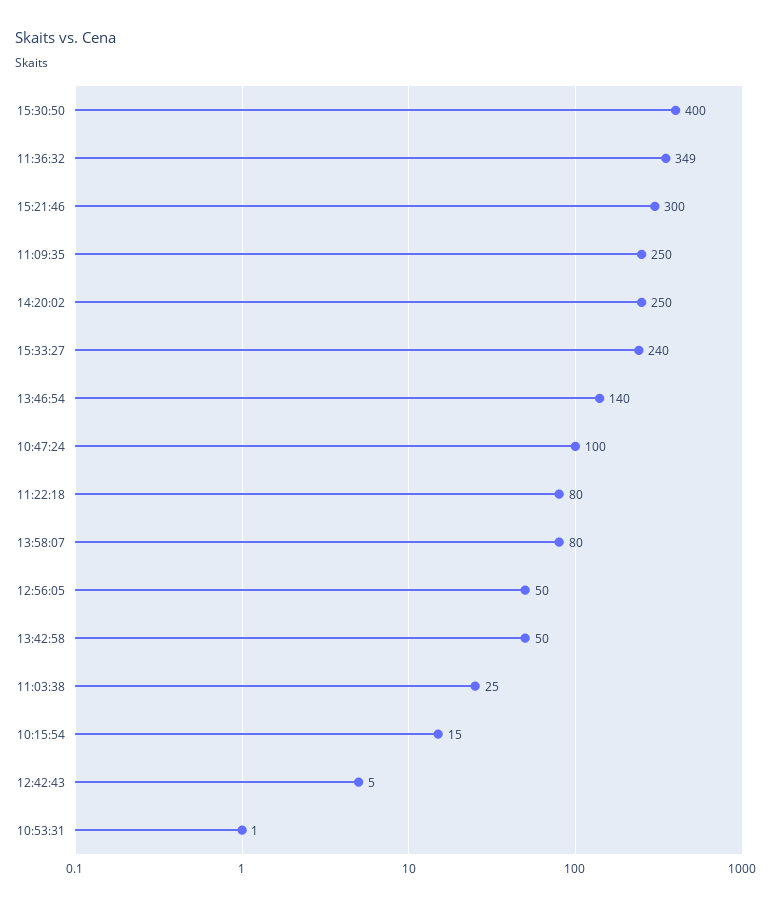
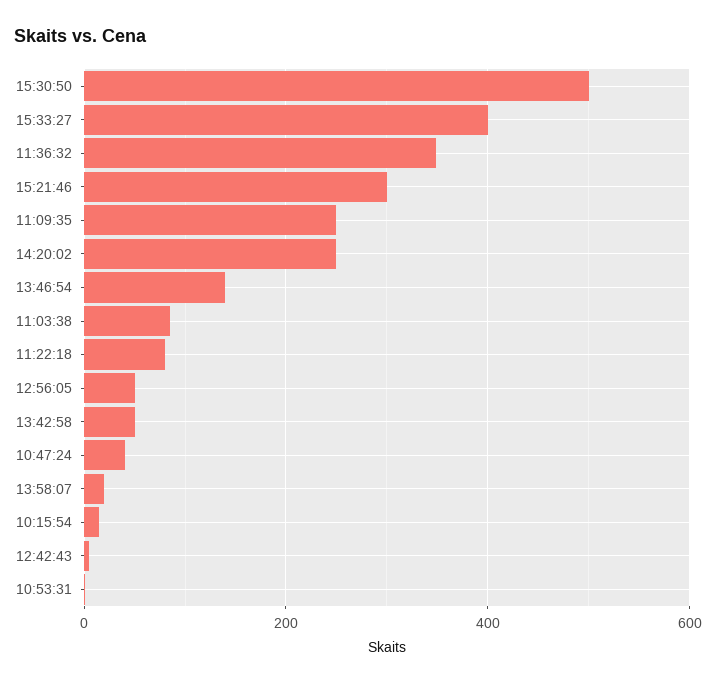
  {
-   "15:30:50": 400,
+   "15:30:50": 500,
    "11:36:32": 349,
    "15:21:46": 300,
    "11:09:35": 250,
    "14:20:02": 250,
-   "15:33:27": 240,
+   "15:33:27": 400,
    "13:46:54": 140,
-   "10:47:24": 100,
+   "10:47:24": 40,
    "11:22:18": 80,
-   "13:58:07": 80,
+   "13:58:07": 20,
    "12:56:05": 50,
    "13:42:58": 50,
-   "11:03:38": 25,
+   "11:03:38": 80,
    "10:15:54": 15,
    "12:42:43": 5,
    "10:53:31": 1
  }

